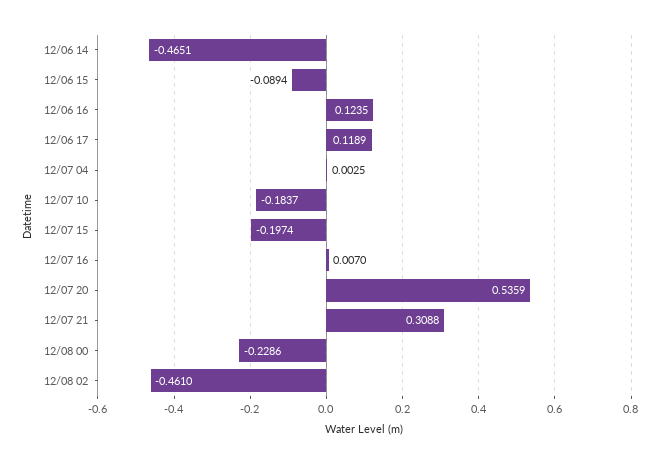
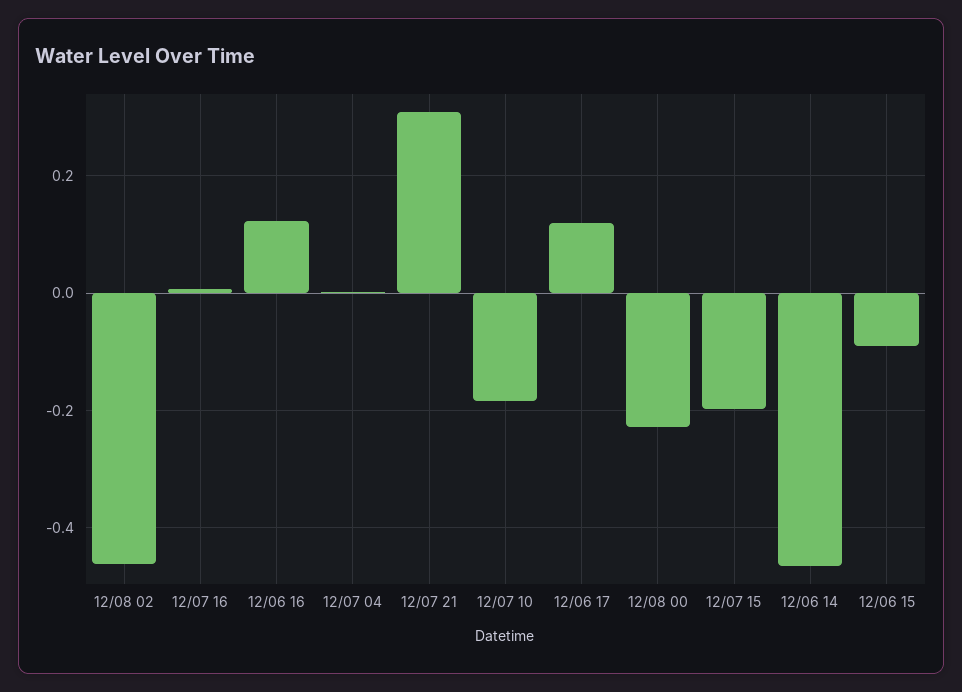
  {
    "12/06 14": -0.4651,
    "12/06 15": -0.0894,
    "12/06 16": 0.1235,
    "12/06 17": 0.1189,
    "12/07 04": 0.0025,
    "12/07 10": -0.1837,
    "12/07 15": -0.1974,
    "12/07 16": 0.007,
-   "12/07 20": 0.5359,
    "12/07 21": 0.3088,
    "12/08 00": -0.2286,
    "12/08 02": -0.461
  }

